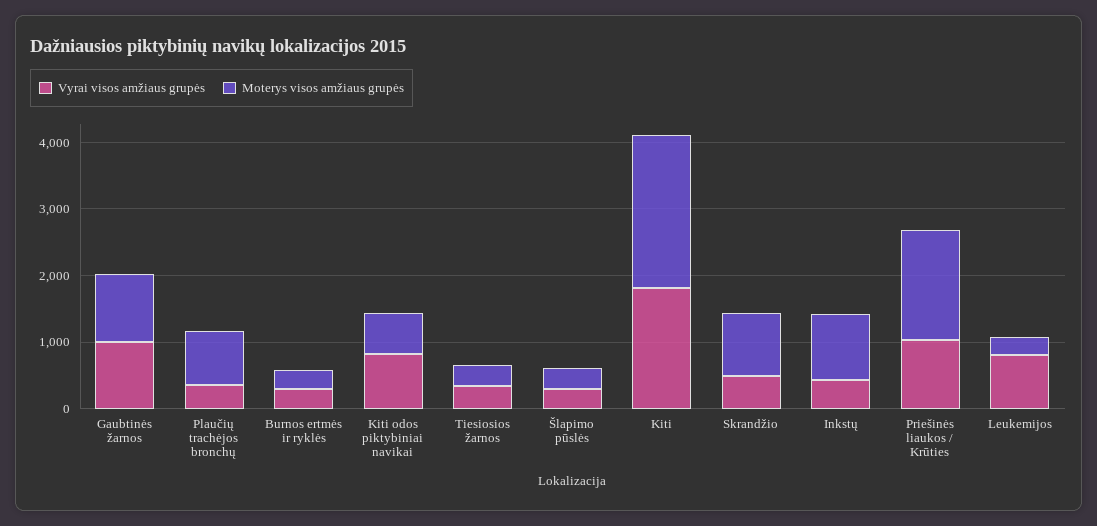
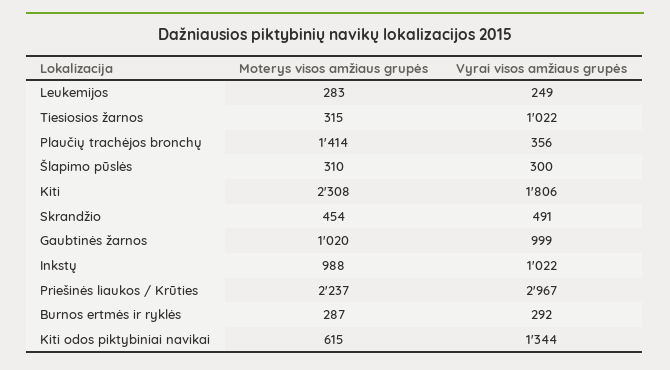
  {
    "Vyrai visos amžiaus grupės": {
      "Gaubtinės žarnos": 999,
      "Plaučių trachėjos bronchų": 356,
      "Burnos ertmės ir ryklės": 292,
-     "Kiti odos piktybiniai navikai": 800,
+     "Kiti odos piktybiniai navikai": 1344,
-     "Tiesiosios žarnos": 400,
+     "Tiesiosios žarnos": 1022,
      "Šlapimo pūslės": 300,
      "Kiti": 1806,
      "Skrandžio": 491,
-     "Inkstų": 400,
+     "Inkstų": 1022,
-     "Priešinės liaukos / Krūties": 1000,
+     "Priešinės liaukos / Krūties": 2967,
-     "Leukemijos": 800
+     "Leukemijos": 249
    },
    "Moterys visos amžiaus grupės": {
      "Gaubtinės žarnos": 1020,
-     "Plaučių trachėjos bronchų": 800,
+     "Plaučių trachėjos bronchų": 1414,
      "Burnos ertmės ir ryklės": 287,
      "Kiti odos piktybiniai navikai": 615,
      "Tiesiosios žarnos": 315,
      "Šlapimo pūslės": 310,
      "Kiti": 2308,
-     "Skrandžio": 1000,
+     "Skrandžio": 454,
      "Inkstų": 988,
-     "Priešinės liaukos / Krūties": 1600,
+     "Priešinės liaukos / Krūties": 2237,
      "Leukemijos": 283
    }
  }

